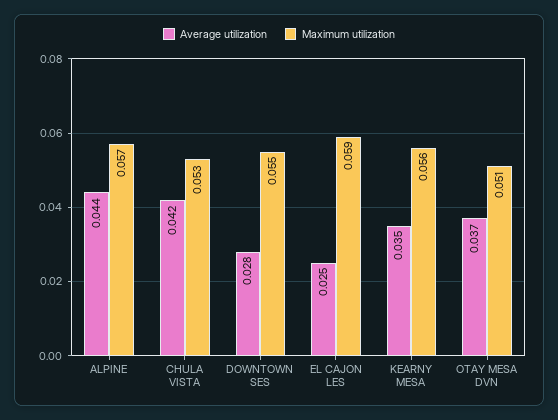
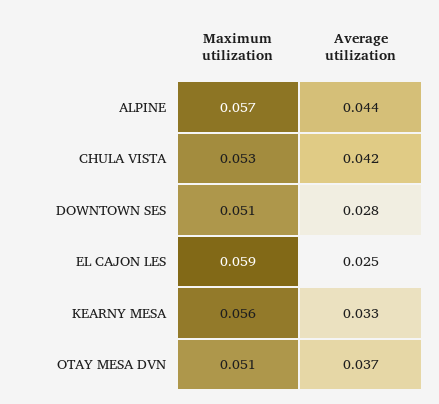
  {
    "Average utilization": {
      "ALPINE": 0.044,
      "CHULA VISTA": 0.042,
      "DOWNTOWN SES": 0.028,
      "EL CAJON LES": 0.025,
-     "KEARNY MESA": 0.035,
+     "KEARNY MESA": 0.033,
      "OTAY MESA DVN": 0.037
    },
    "Maximum utilization": {
      "ALPINE": 0.057,
      "CHULA VISTA": 0.053,
-     "DOWNTOWN SES": 0.055,
+     "DOWNTOWN SES": 0.051,
      "EL CAJON LES": 0.059,
      "KEARNY MESA": 0.056,
      "OTAY MESA DVN": 0.051
    }
  }

